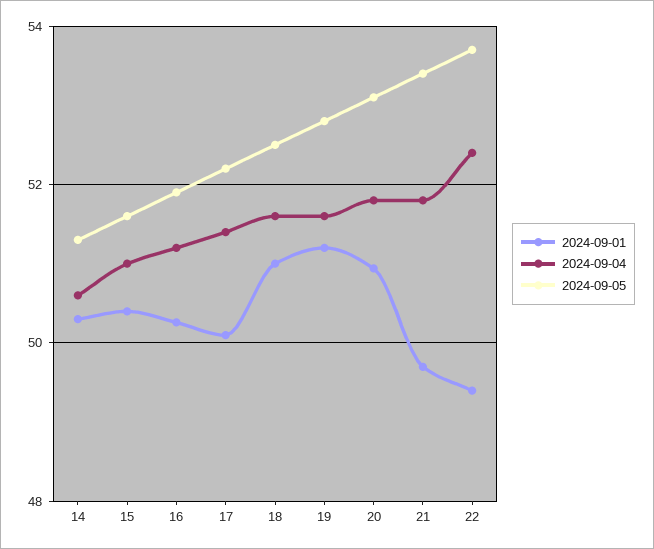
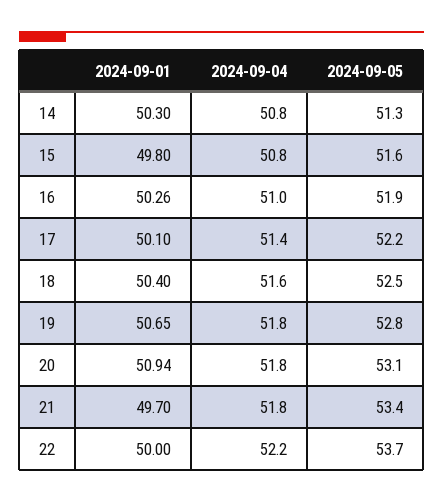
  {
    "2024-09-01": {
      "14": 50.3,
-     "15": 50.4,
+     "15": 49.8,
      "16": 50.26,
      "17": 50.1,
-     "18": 51,
+     "18": 50.4,
-     "19": 51.2,
+     "19": 50.65,
      "20": 50.94,
      "21": 49.7,
-     "22": 49.4
+     "22": 50
    },
    "2024-09-04": {
-     "14": 50.6,
+     "14": 50.8,
-     "15": 51,
+     "15": 50.8,
-     "16": 51.2,
+     "16": 51,
      "17": 51.4,
      "18": 51.6,
-     "19": 51.6,
+     "19": 51.8,
      "20": 51.8,
      "21": 51.8,
-     "22": 52.4
+     "22": 52.2
    },
    "2024-09-05": {
      "14": 51.3,
      "15": 51.6,
      "16": 51.9,
      "17": 52.2,
      "18": 52.5,
      "19": 52.8,
      "20": 53.1,
      "21": 53.4,
      "22": 53.7
    }
  }

